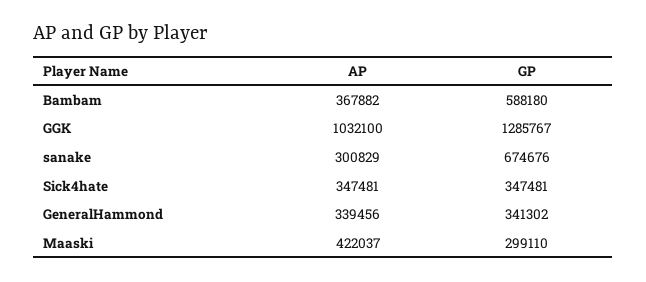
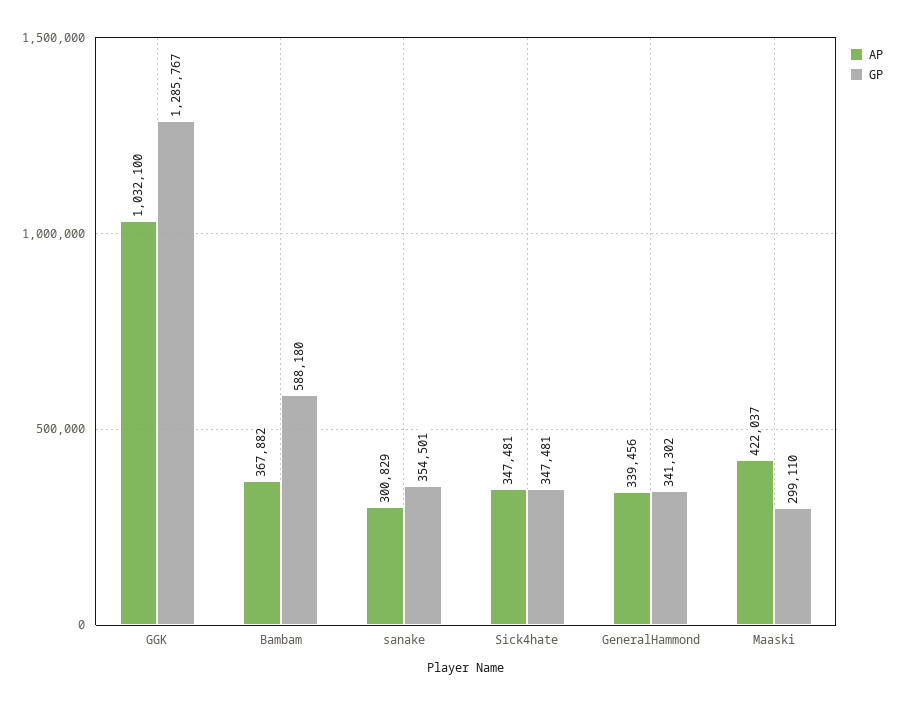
  {
    "AP": {
      "Bambam": 367882,
      "GGK": 1032100,
      "sanake": 300829,
      "Sick4hate": 347481,
      "GeneralHammond": 339456,
      "Maaski": 422037
    },
    "GP": {
      "Bambam": 588180,
      "GGK": 1285767,
-     "sanake": 674676,
+     "sanake": 354501,
      "Sick4hate": 347481,
      "GeneralHammond": 341302,
      "Maaski": 299110
    }
  }

